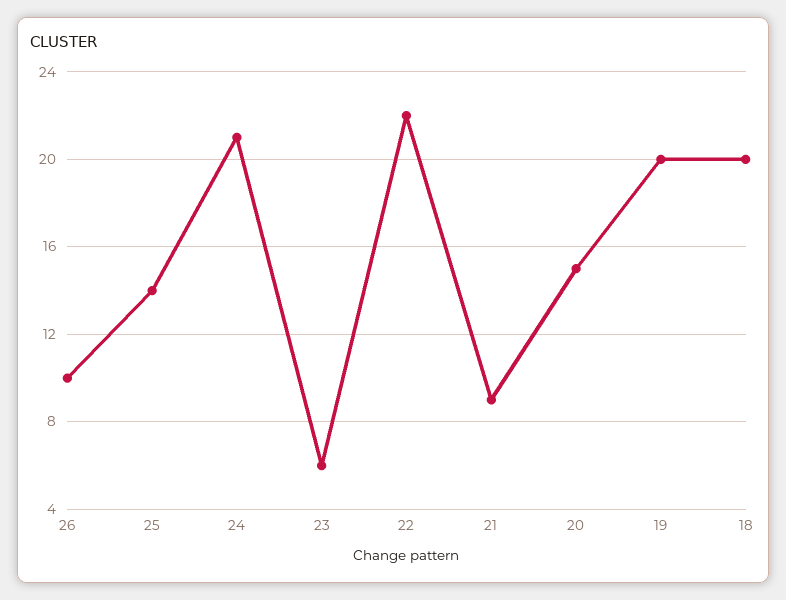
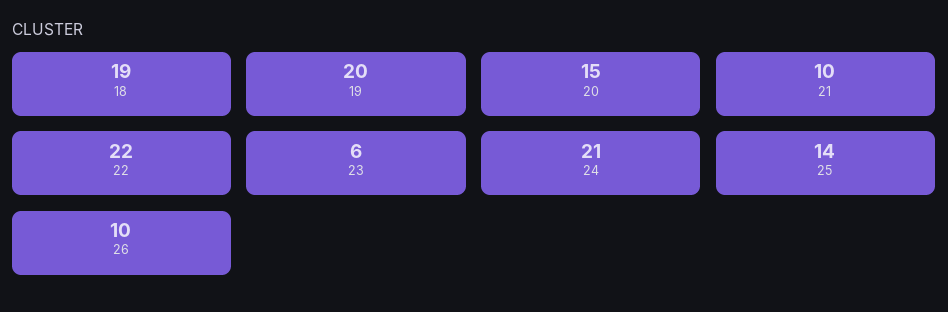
  {
    "26": 10,
    "25": 14,
    "24": 21,
    "23": 6,
    "22": 22,
-   "21": 9,
+   "21": 10,
    "20": 15,
    "19": 20,
-   "18": 20
+   "18": 19
  }

